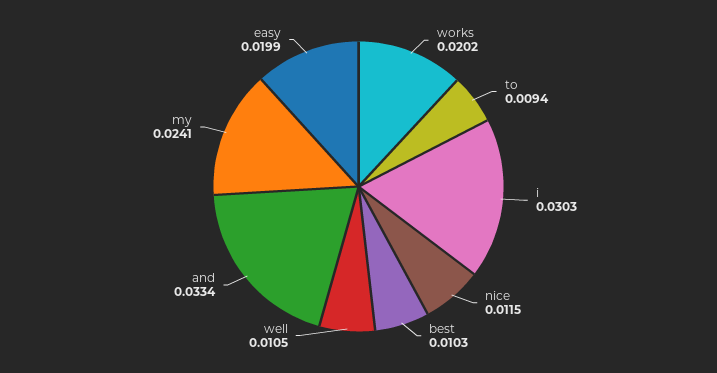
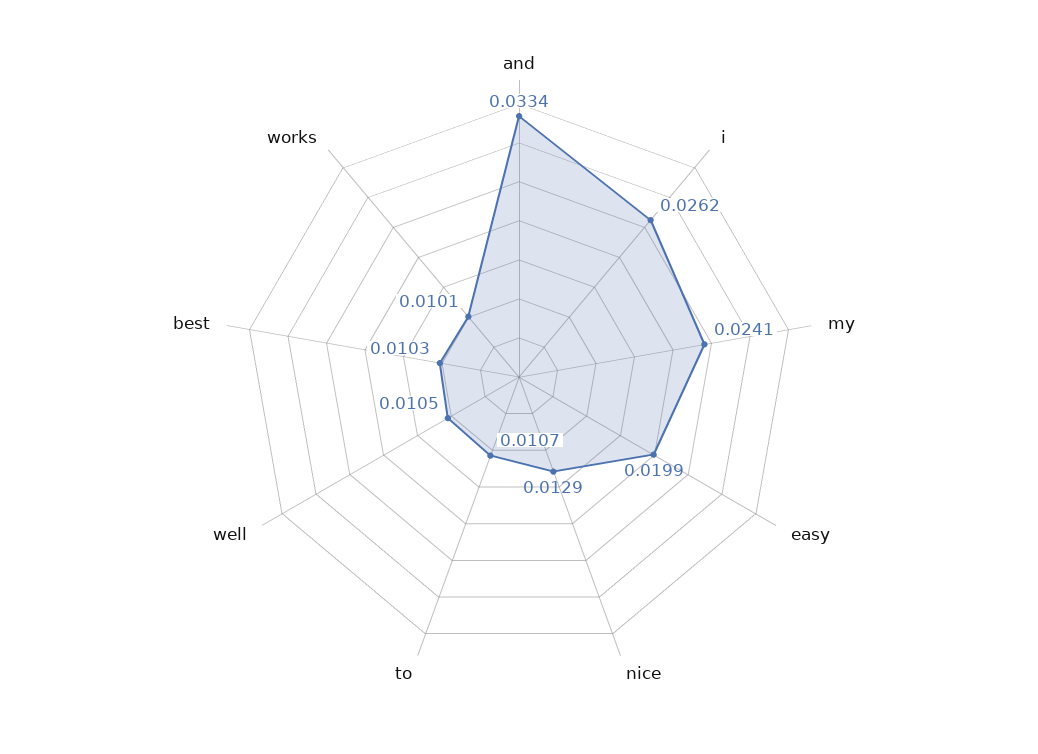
  {
-   "works": 0.0202,
+   "works": 0.0101,
-   "to": 0.0094,
+   "to": 0.0107,
-   "i": 0.0303,
+   "i": 0.0262,
-   "nice": 0.0115,
+   "nice": 0.0129,
    "best": 0.0103,
    "well": 0.0105,
    "and": 0.0334,
    "my": 0.0241,
    "easy": 0.0199
  }

